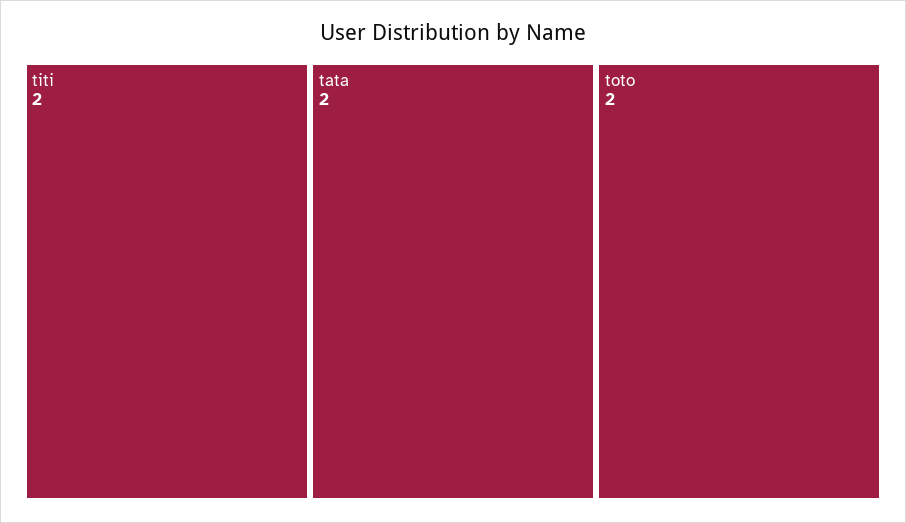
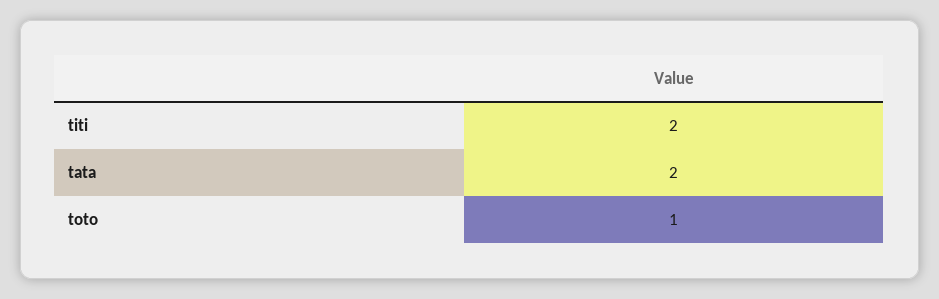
  {
    "titi": 2,
    "tata": 2,
-   "toto": 2
+   "toto": 1
  }

